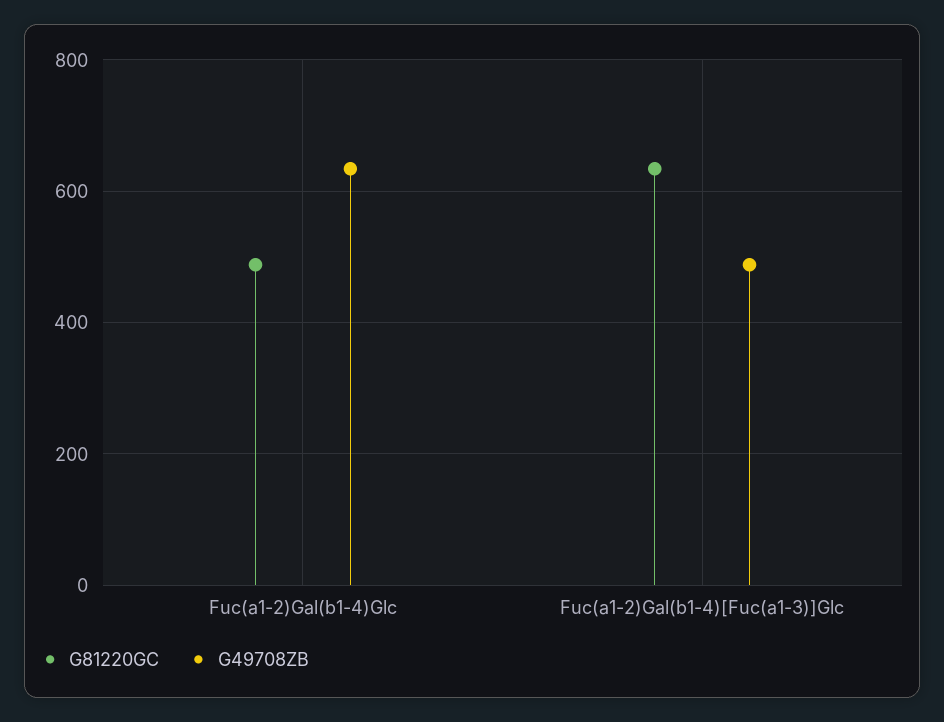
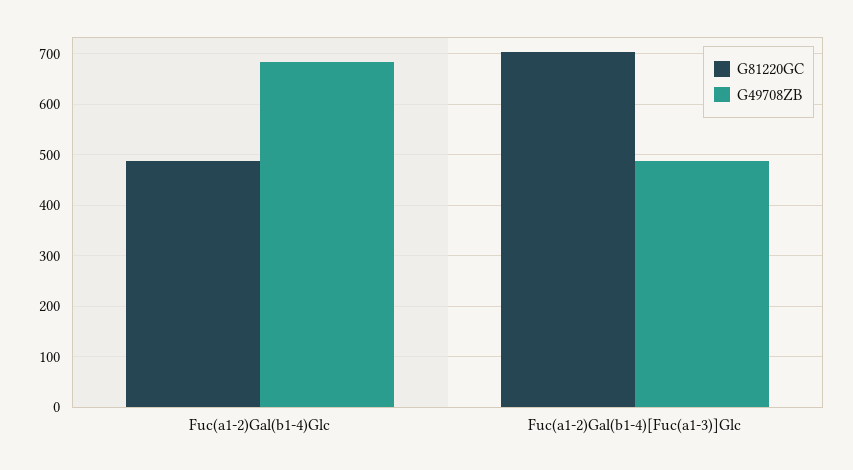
  {
    "G81220GC": {
      "Fuc(a1-2)Gal(b1-4)Glc": 480,
-     "Fuc(a1-2)Gal(b1-4)[Fuc(a1-3)]Glc": 640
+     "Fuc(a1-2)Gal(b1-4)[Fuc(a1-3)]Glc": 700
    },
    "G49708ZB": {
-     "Fuc(a1-2)Gal(b1-4)Glc": 640,
+     "Fuc(a1-2)Gal(b1-4)Glc": 680,
      "Fuc(a1-2)Gal(b1-4)[Fuc(a1-3)]Glc": 480
    }
  }

